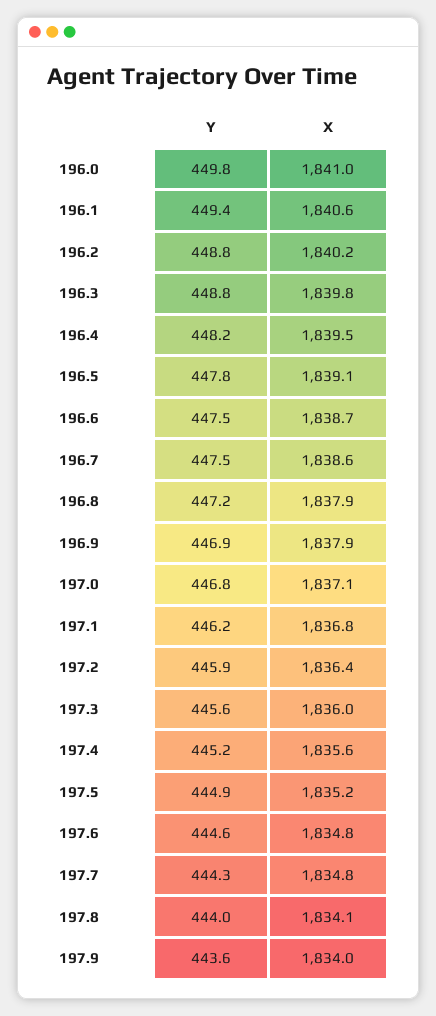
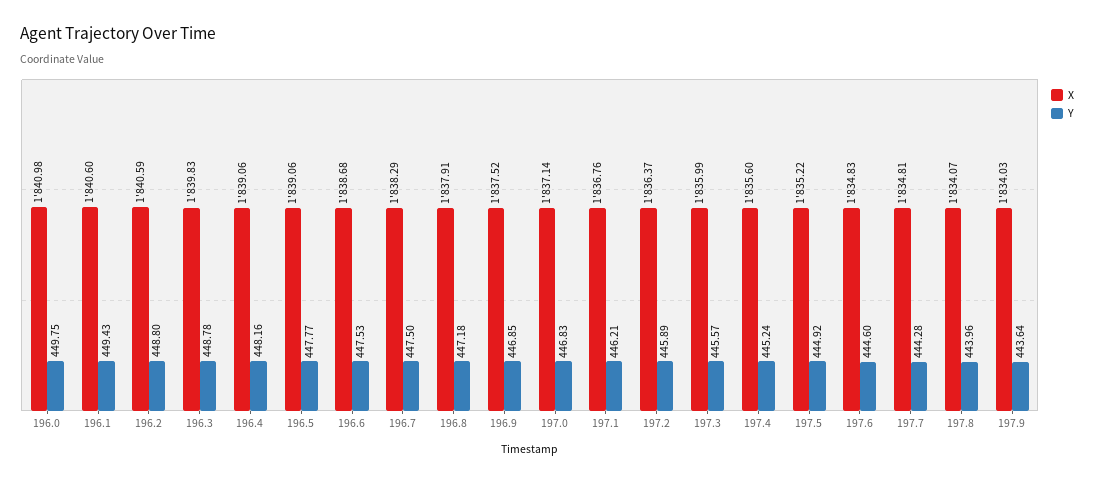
  {
    "Y": {
      "196.0": 449.75,
      "196.1": 449.43,
      "196.2": 448.8,
      "196.3": 448.78,
      "196.4": 448.16,
      "196.5": 447.77,
      "196.6": 447.53,
      "196.7": 447.5,
      "196.8": 447.18,
      "196.9": 446.85,
      "197.0": 446.83,
      "197.1": 446.21,
      "197.2": 445.89,
      "197.3": 445.57,
      "197.4": 445.24,
      "197.5": 444.92,
      "197.6": 444.6,
      "197.7": 444.28,
      "197.8": 443.96,
      "197.9": 443.64
    },
    "X": {
      "196.0": 1840.98,
      "196.1": 1840.6,
-     "196.2": 1840.2,
+     "196.2": 1840.59,
      "196.3": 1839.83,
-     "196.4": 1839.5,
+     "196.4": 1839.06,
      "196.5": 1839.06,
      "196.6": 1838.68,
-     "196.7": 1838.6,
+     "196.7": 1838.29,
      "196.8": 1837.91,
-     "196.9": 1837.9,
+     "196.9": 1837.52,
      "197.0": 1837.14,
      "197.1": 1836.76,
      "197.2": 1836.37,
      "197.3": 1835.99,
      "197.4": 1835.6,
      "197.5": 1835.22,
      "197.6": 1834.83,
      "197.7": 1834.81,
      "197.8": 1834.07,
      "197.9": 1834.03
    }
  }

